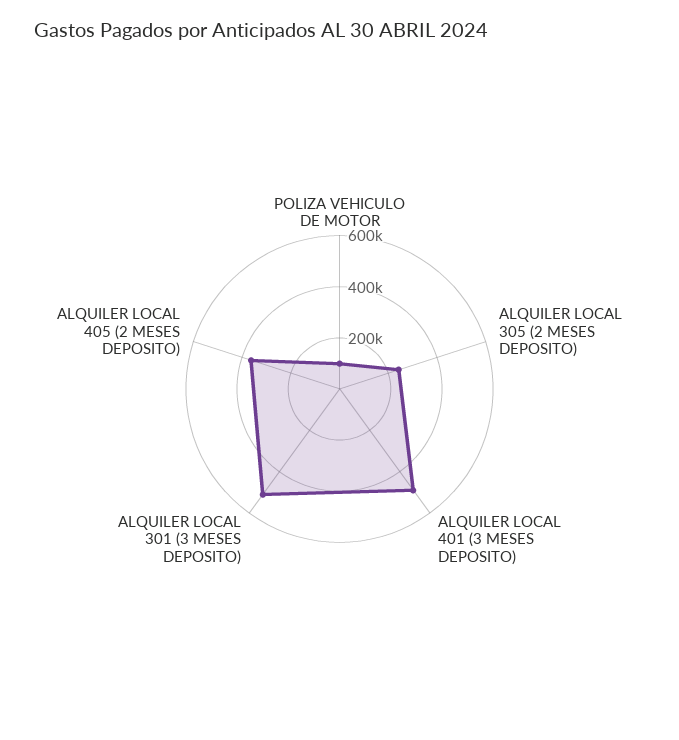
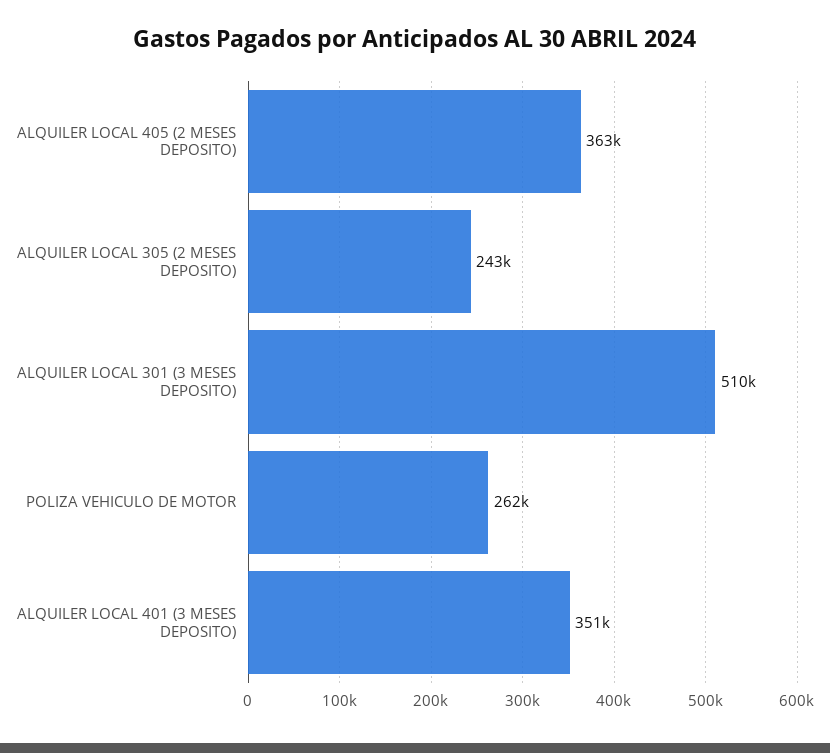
  {
-   "POLIZA VEHICULO DE MOTOR": 100000,
+   "POLIZA VEHICULO DE MOTOR": 262000,
    "ALQUILER LOCAL 305 (2 MESES DEPOSITO)": 243000,
-   "ALQUILER LOCAL 401 (3 MESES DEPOSITO)": 500000,
+   "ALQUILER LOCAL 401 (3 MESES DEPOSITO)": 351000,
    "ALQUILER LOCAL 301 (3 MESES DEPOSITO)": 510000,
    "ALQUILER LOCAL 405 (2 MESES DEPOSITO)": 363000
  }

